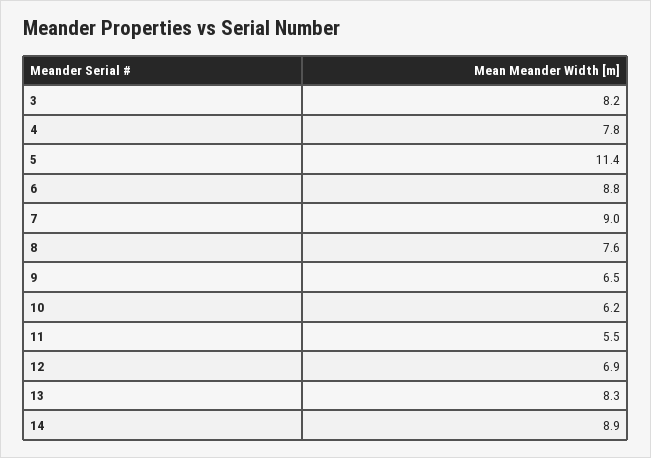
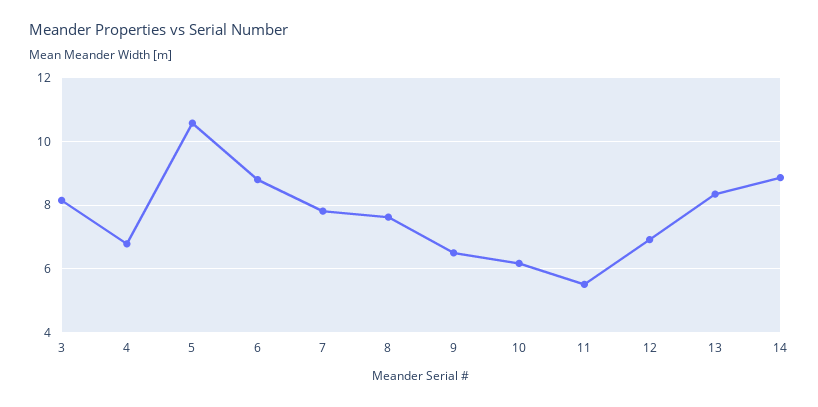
  {
    "3": 8.2,
-   "4": 7.8,
+   "4": 6.8,
-   "5": 11.4,
+   "5": 10.6,
    "6": 8.8,
-   "7": 9,
+   "7": 7.8,
    "8": 7.6,
    "9": 6.5,
    "10": 6.2,
    "11": 5.5,
    "12": 6.9,
    "13": 8.3,
    "14": 8.9
  }

